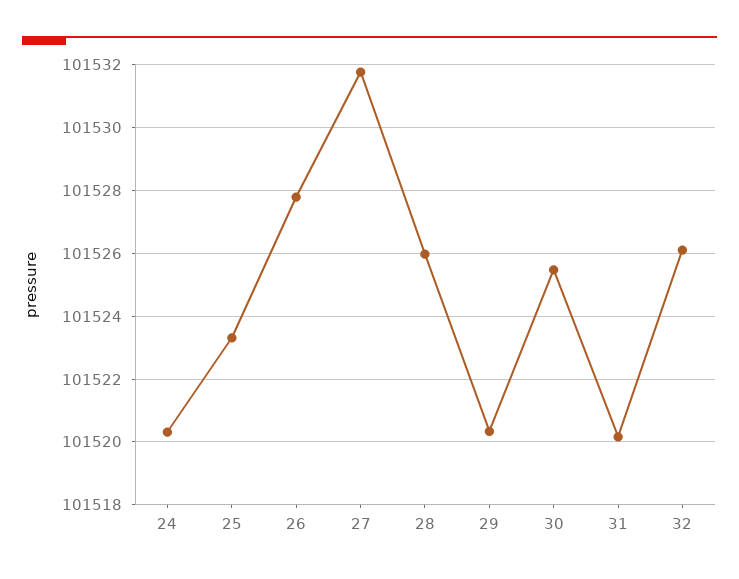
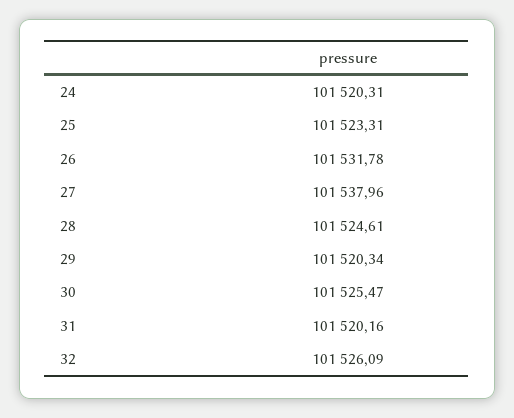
  {
    "24": 101520.31,
    "25": 101523.31,
-   "26": 101527.8,
+   "26": 101531.78,
-   "27": 101531.8,
+   "27": 101537.96,
-   "28": 101526,
+   "28": 101524.61,
    "29": 101520.34,
    "30": 101525.47,
    "31": 101520.16,
    "32": 101526.09
  }

